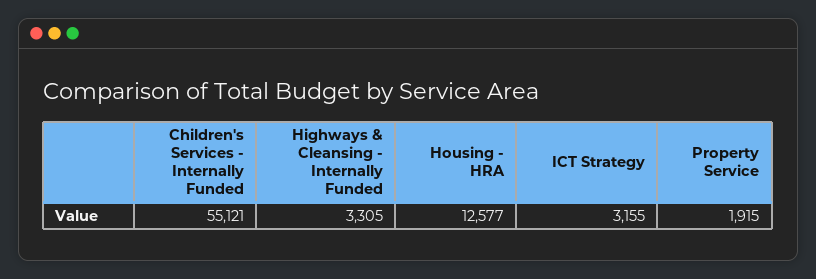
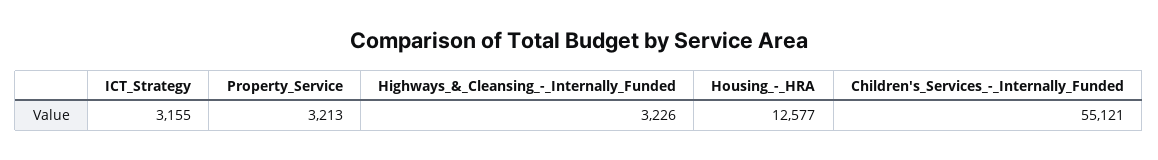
  {
    "Children's Services - Internally Funded": 55121,
-   "Highways & Cleansing - Internally Funded": 3305,
+   "Highways & Cleansing - Internally Funded": 3226,
    "Housing - HRA": 12577,
    "ICT Strategy": 3155,
-   "Property Service": 1915
+   "Property Service": 3213
  }

